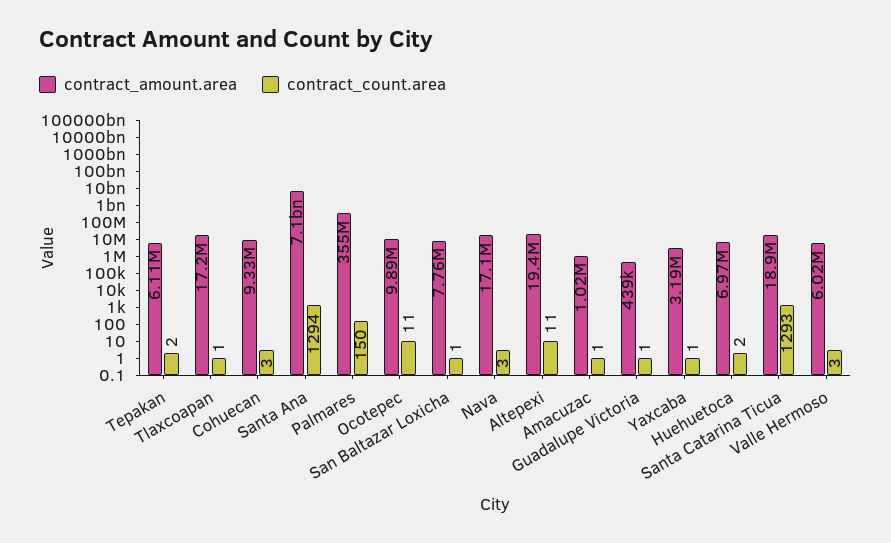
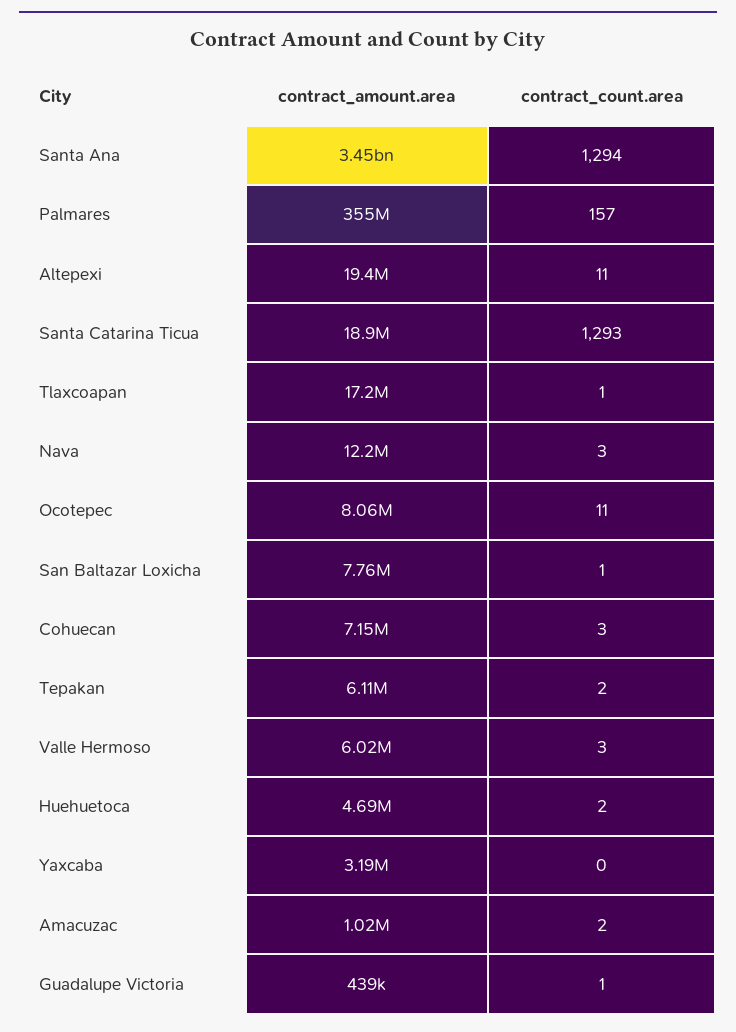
  {
    "contract_amount.area": {
      "Tepakan": 6110000,
      "Tlaxcoapan": 17200000,
-     "Cohuecan": 9330000,
+     "Cohuecan": 7150000,
-     "Santa Ana": 7100000000,
+     "Santa Ana": 3450000000,
      "Palmares": 355000000,
-     "Ocotepec": 9890000,
+     "Ocotepec": 8060000,
      "San Baltazar Loxicha": 7760000,
-     "Nava": 17100000,
+     "Nava": 12200000,
      "Altepexi": 19400000,
      "Amacuzac": 1020000,
      "Guadalupe Victoria": 439000,
      "Yaxcaba": 3190000,
-     "Huehuetoca": 6970000,
+     "Huehuetoca": 4690000,
      "Santa Catarina Ticua": 18900000,
      "Valle Hermoso": 6020000
    },
    "contract_count.area": {
      "Tepakan": 2,
      "Tlaxcoapan": 1,
      "Cohuecan": 3,
      "Santa Ana": 1294,
-     "Palmares": 150,
+     "Palmares": 157,
      "Ocotepec": 11,
      "San Baltazar Loxicha": 1,
      "Nava": 3,
      "Altepexi": 11,
-     "Amacuzac": 1,
+     "Amacuzac": 2,
      "Guadalupe Victoria": 1,
-     "Yaxcaba": 1,
+     "Yaxcaba": 0,
      "Huehuetoca": 2,
      "Santa Catarina Ticua": 1293,
      "Valle Hermoso": 3
    }
  }

